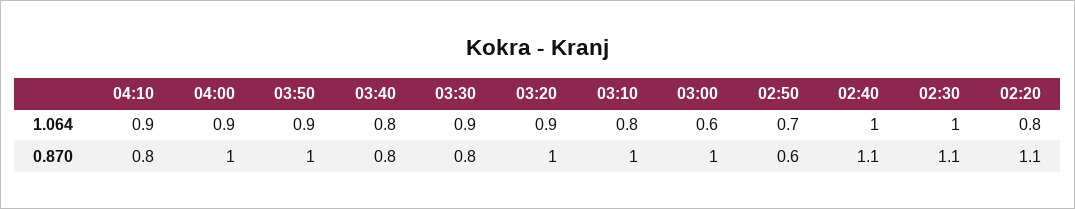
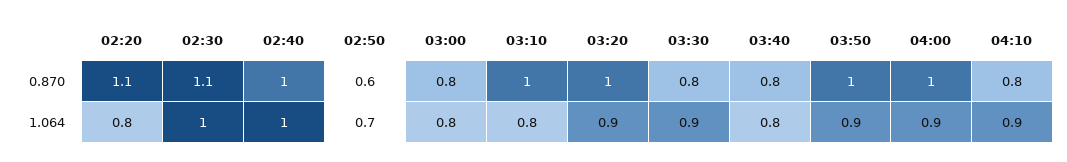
  {
    "04:10": {
      "1.064": 0.9,
      "0.870": 0.8
    },
    "04:00": {
      "1.064": 0.9,
      "0.870": 1
    },
    "03:50": {
      "1.064": 0.9,
      "0.870": 1
    },
    "03:40": {
      "1.064": 0.8,
      "0.870": 0.8
    },
    "03:30": {
      "1.064": 0.9,
      "0.870": 0.8
    },
    "03:20": {
      "1.064": 0.9,
      "0.870": 1
    },
    "03:10": {
      "1.064": 0.8,
      "0.870": 1
    },
    "03:00": {
-     "1.064": 0.6,
+     "1.064": 0.8,
-     "0.870": 1
+     "0.870": 0.8
    },
    "02:50": {
      "1.064": 0.7,
      "0.870": 0.6
    },
    "02:40": {
      "1.064": 1,
-     "0.870": 1.1
+     "0.870": 1
    },
    "02:30": {
      "1.064": 1,
      "0.870": 1.1
    },
    "02:20": {
      "1.064": 0.8,
      "0.870": 1.1
    }
  }

